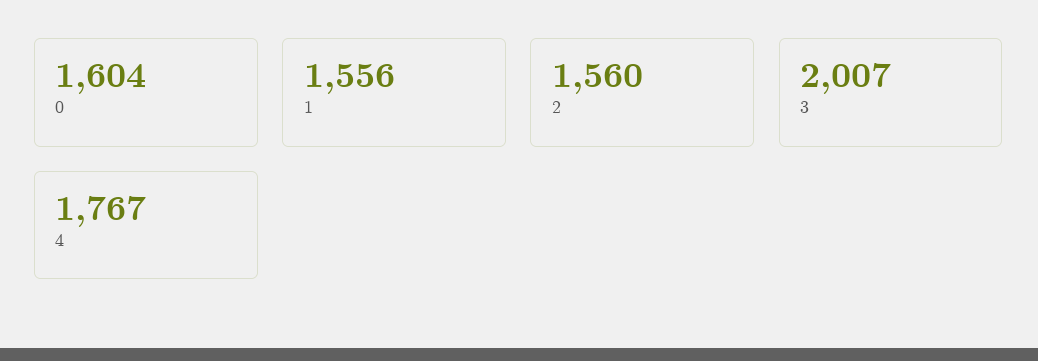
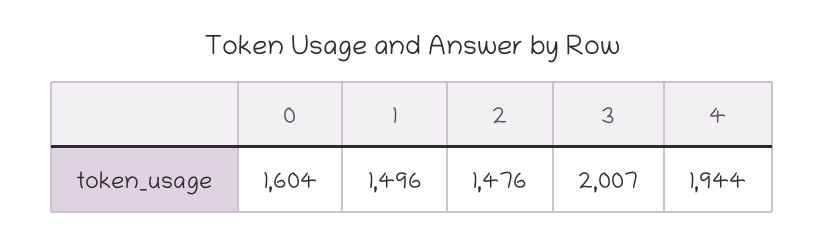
  {
    "0": 1604,
-   "1": 1556,
+   "1": 1496,
-   "2": 1560,
+   "2": 1476,
    "3": 2007,
-   "4": 1767
+   "4": 1944
  }

